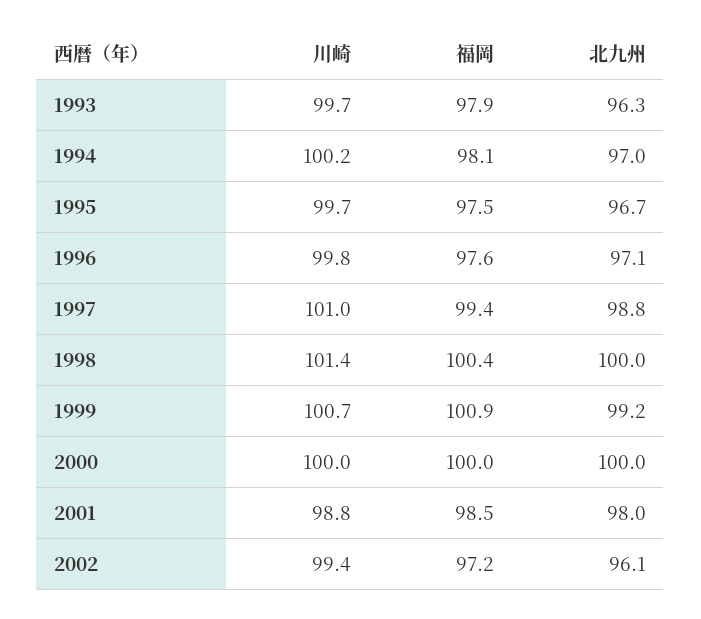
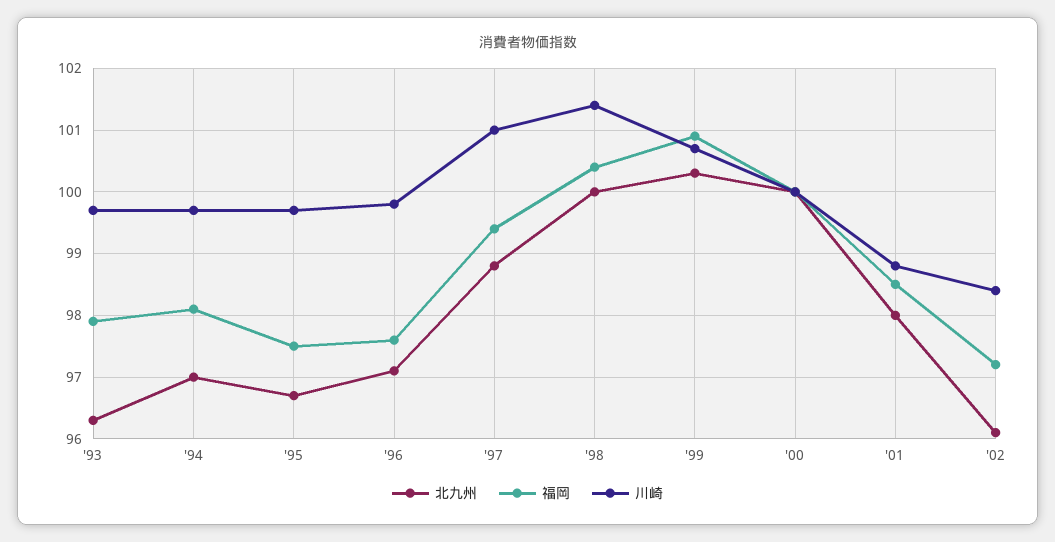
  {
    "川崎": {
      "1993": 99.7,
-     "1994": 100.2,
+     "1994": 99.7,
      "1995": 99.7,
      "1996": 99.8,
      "1997": 101,
      "1998": 101.4,
      "1999": 100.7,
      "2000": 100,
      "2001": 98.8,
-     "2002": 99.4
+     "2002": 98.4
    },
    "福岡": {
      "1993": 97.9,
      "1994": 98.1,
      "1995": 97.5,
      "1996": 97.6,
      "1997": 99.4,
      "1998": 100.4,
      "1999": 100.9,
      "2000": 100,
      "2001": 98.5,
      "2002": 97.2
    },
    "北九州": {
      "1993": 96.3,
      "1994": 97,
      "1995": 96.7,
      "1996": 97.1,
      "1997": 98.8,
      "1998": 100,
-     "1999": 99.2,
+     "1999": 100.3,
      "2000": 100,
      "2001": 98,
      "2002": 96.1
    }
  }

